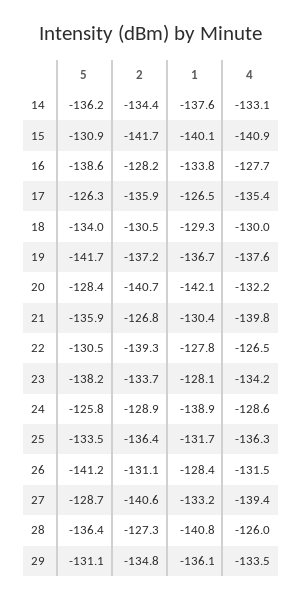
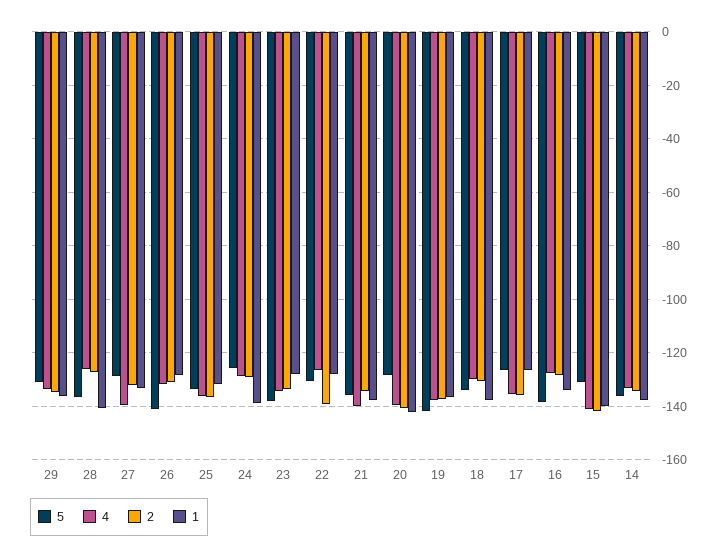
  {
    "5": {
      "14": -136.2,
      "15": -130.9,
      "16": -138.6,
      "17": -126.3,
      "18": -134,
      "19": -141.7,
      "20": -128.4,
      "21": -135.9,
      "22": -130.5,
      "23": -138.2,
      "24": -125.8,
      "25": -133.5,
      "26": -141.2,
      "27": -128.7,
      "28": -136.4,
      "29": -131.1
    },
    "2": {
      "14": -134.4,
      "15": -141.7,
      "16": -128.2,
      "17": -135.9,
      "18": -130.5,
      "19": -137.2,
      "20": -140.7,
-     "21": -126.8,
+     "21": -135,
      "22": -139.3,
      "23": -133.7,
      "24": -128.9,
      "25": -136.4,
      "26": -131.1,
-     "27": -140.6,
+     "27": -132.5,
      "28": -127.3,
      "29": -134.8
    },
    "1": {
      "14": -137.6,
      "15": -140.1,
      "16": -133.8,
      "17": -126.5,
-     "18": -129.3,
+     "18": -137.5,
      "19": -136.7,
      "20": -142.1,
-     "21": -130.4,
+     "21": -137.5,
      "22": -127.8,
      "23": -128.1,
      "24": -138.9,
      "25": -131.7,
      "26": -128.4,
      "27": -133.2,
      "28": -140.8,
      "29": -136.1
    },
    "4": {
      "14": -133.1,
      "15": -140.9,
      "16": -127.7,
      "17": -135.4,
      "18": -130,
      "19": -137.6,
-     "20": -132.2,
+     "20": -140,
      "21": -139.8,
      "22": -126.5,
      "23": -134.2,
      "24": -128.6,
      "25": -136.3,
      "26": -131.5,
      "27": -139.4,
      "28": -126,
      "29": -133.5
    }
  }

